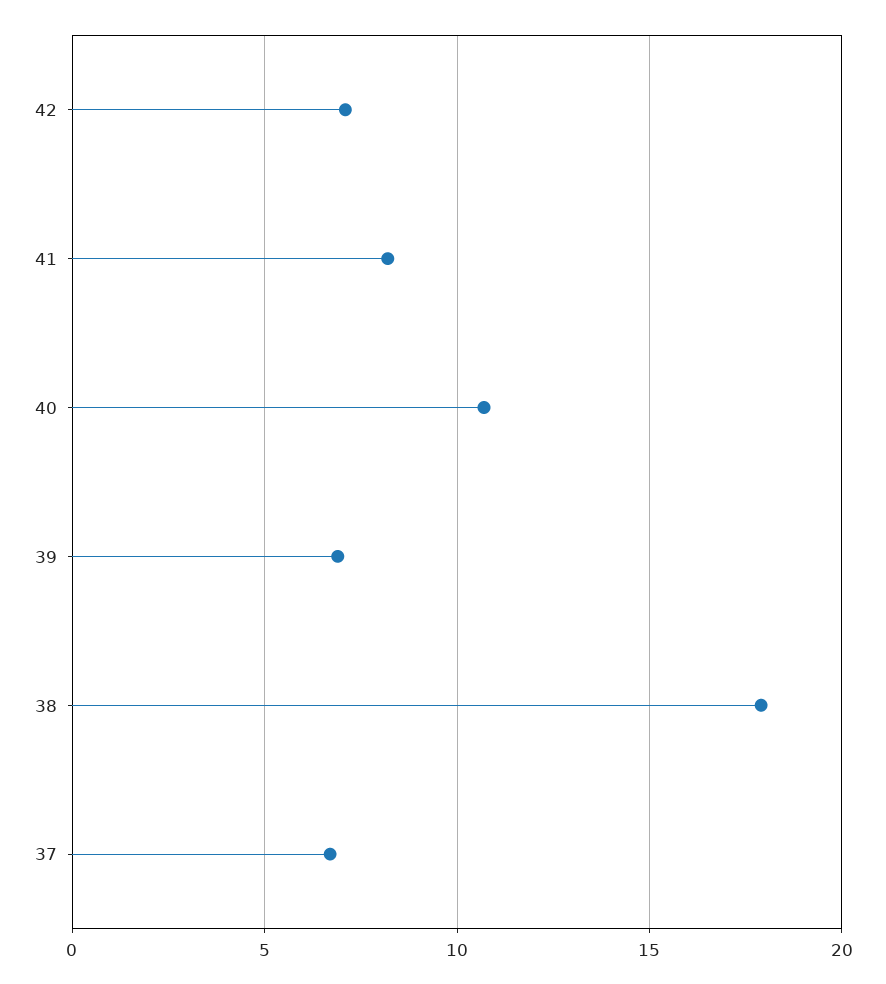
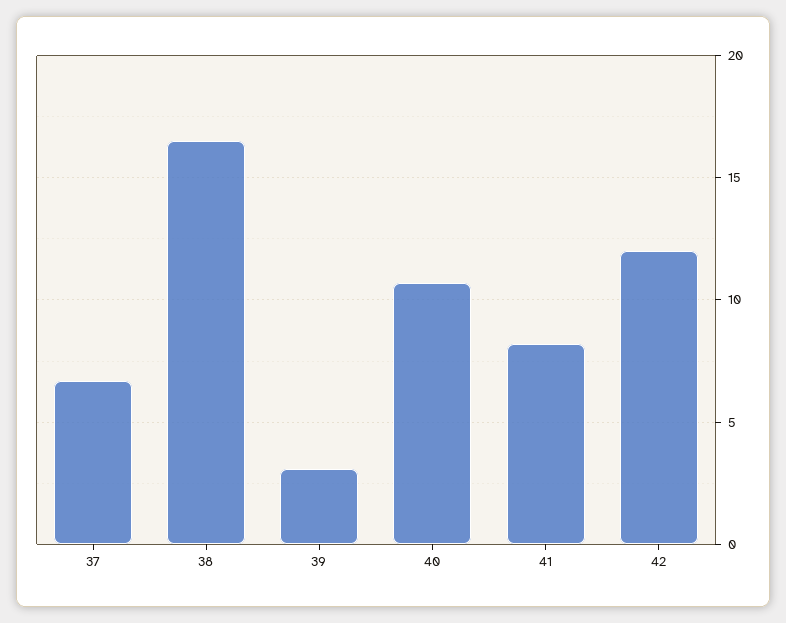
  {
-   "42": 7,
+   "42": 12,
    "41": 8,
    "40": 10.5,
-   "39": 7,
+   "39": 3,
-   "38": 18,
+   "38": 16.5,
    "37": 6.5
  }

